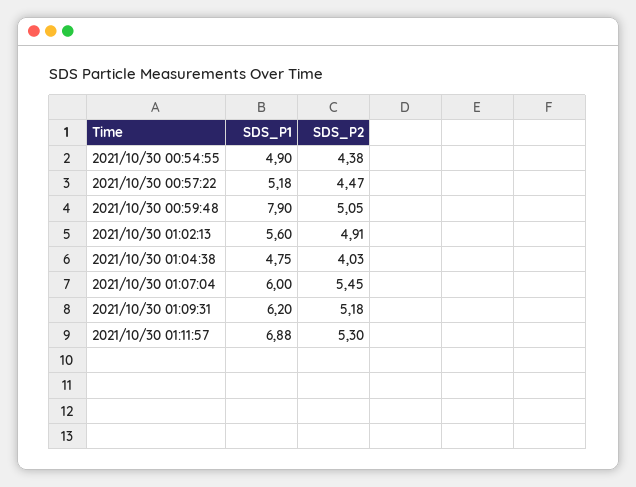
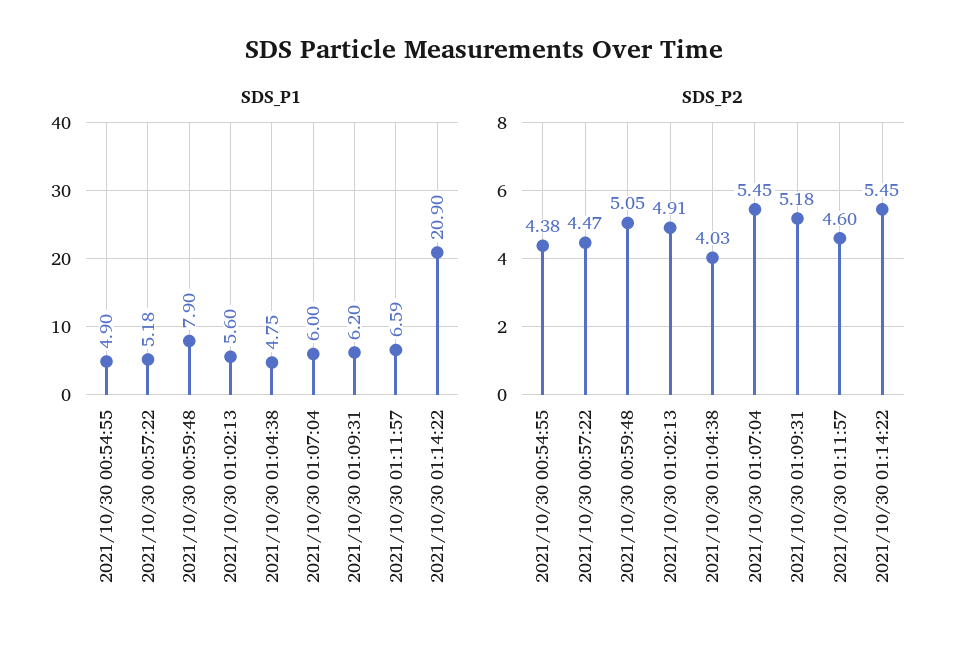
  {
    "SDS_P1": {
      "2021/10/30 00:54:55": 4.9,
      "2021/10/30 00:57:22": 5.18,
      "2021/10/30 00:59:48": 7.9,
      "2021/10/30 01:02:13": 5.6,
      "2021/10/30 01:04:38": 4.75,
      "2021/10/30 01:07:04": 6,
      "2021/10/30 01:09:31": 6.2,
-     "2021/10/30 01:11:57": 6.88
+     "2021/10/30 01:11:57": 6.59,
+     "2021/10/30 01:14:22": 20.9
    },
    "SDS_P2": {
      "2021/10/30 00:54:55": 4.38,
      "2021/10/30 00:57:22": 4.47,
      "2021/10/30 00:59:48": 5.05,
      "2021/10/30 01:02:13": 4.91,
      "2021/10/30 01:04:38": 4.03,
      "2021/10/30 01:07:04": 5.45,
      "2021/10/30 01:09:31": 5.18,
-     "2021/10/30 01:11:57": 5.3
+     "2021/10/30 01:11:57": 4.6,
+     "2021/10/30 01:14:22": 5.45
    }
  }

